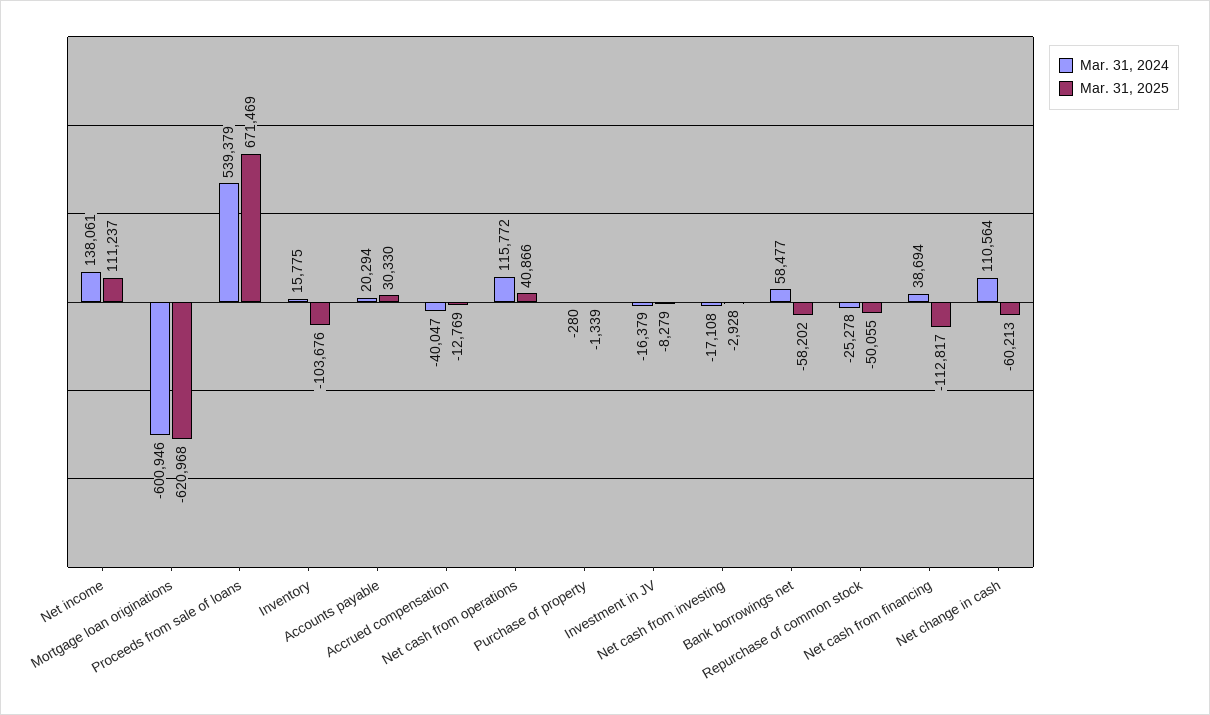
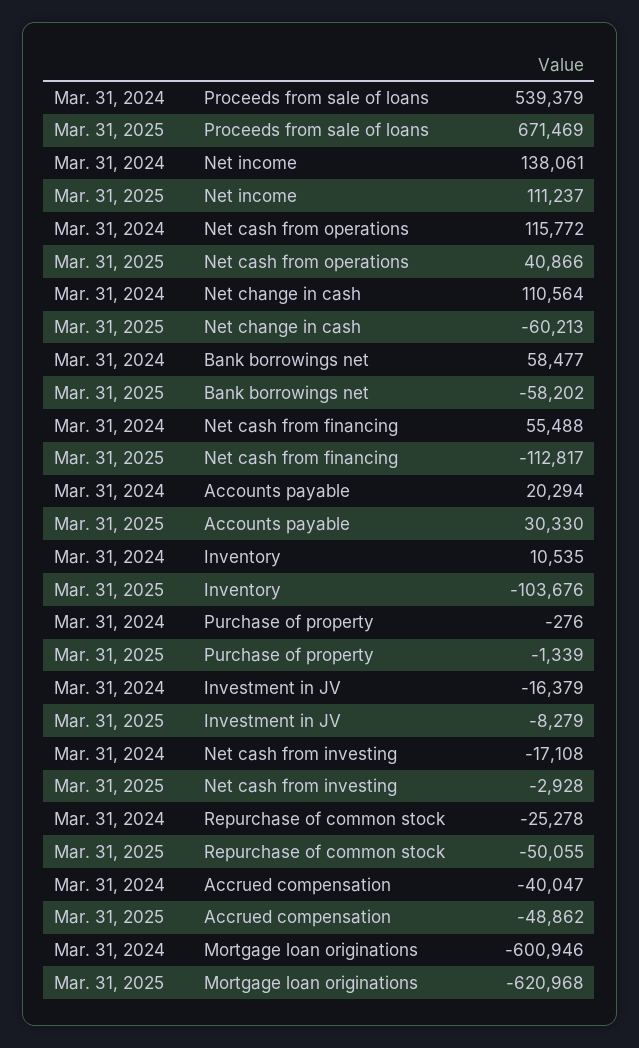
  {
    "Mar. 31, 2024": {
      "Net income": 138061,
      "Mortgage loan originations": -600946,
      "Proceeds from sale of loans": 539379,
-     "Inventory": 15775,
+     "Inventory": 10535,
      "Accounts payable": 20294,
      "Accrued compensation": -40047,
      "Net cash from operations": 115772,
-     "Purchase of property": -280,
+     "Purchase of property": -276,
      "Investment in JV": -16379,
      "Net cash from investing": -17108,
      "Bank borrowings net": 58477,
      "Repurchase of common stock": -25278,
-     "Net cash from financing": 38694,
+     "Net cash from financing": 55488,
      "Net change in cash": 110564
    },
    "Mar. 31, 2025": {
      "Net income": 111237,
      "Mortgage loan originations": -620968,
      "Proceeds from sale of loans": 671469,
      "Inventory": -103676,
      "Accounts payable": 30330,
-     "Accrued compensation": -12769,
+     "Accrued compensation": -48862,
      "Net cash from operations": 40866,
      "Purchase of property": -1339,
      "Investment in JV": -8279,
      "Net cash from investing": -2928,
      "Bank borrowings net": -58202,
      "Repurchase of common stock": -50055,
      "Net cash from financing": -112817,
      "Net change in cash": -60213
    }
  }

